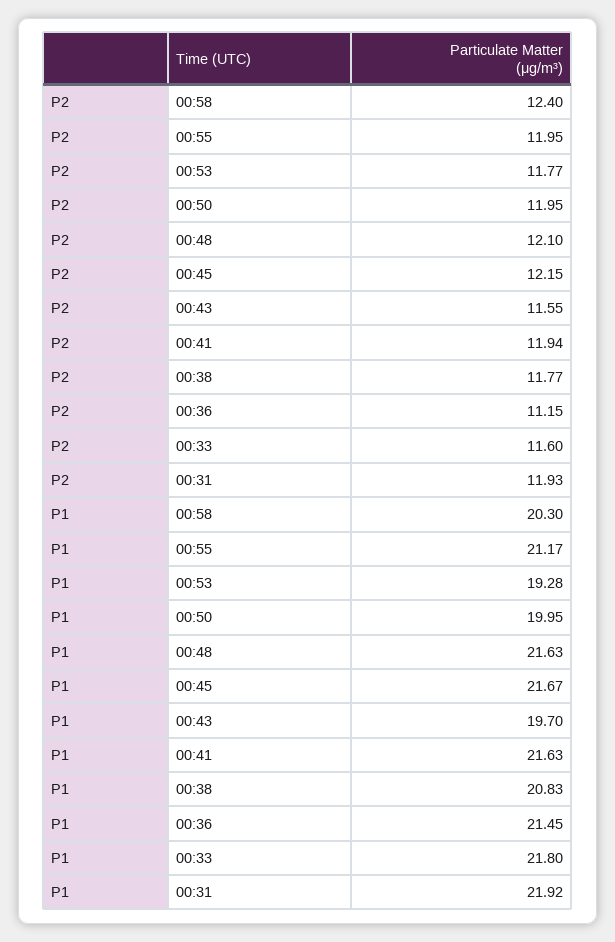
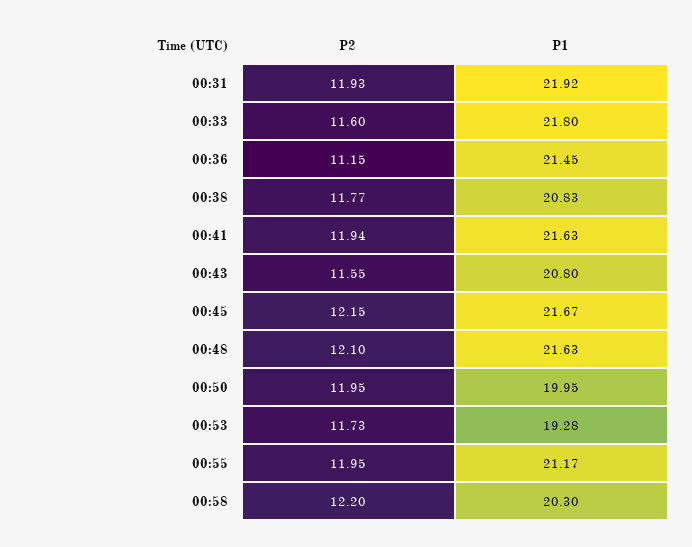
  {
    "P2": {
-     "00:58": 12.4,
+     "00:58": 12.2,
      "00:55": 11.95,
-     "00:53": 11.77,
+     "00:53": 11.73,
      "00:50": 11.95,
      "00:48": 12.1,
      "00:45": 12.15,
      "00:43": 11.55,
      "00:41": 11.94,
      "00:38": 11.77,
      "00:36": 11.15,
      "00:33": 11.6,
      "00:31": 11.93
    },
    "P1": {
      "00:58": 20.3,
      "00:55": 21.17,
      "00:53": 19.28,
      "00:50": 19.95,
      "00:48": 21.63,
      "00:45": 21.67,
-     "00:43": 19.7,
+     "00:43": 20.8,
      "00:41": 21.63,
      "00:38": 20.83,
      "00:36": 21.45,
      "00:33": 21.8,
      "00:31": 21.92
    }
  }

